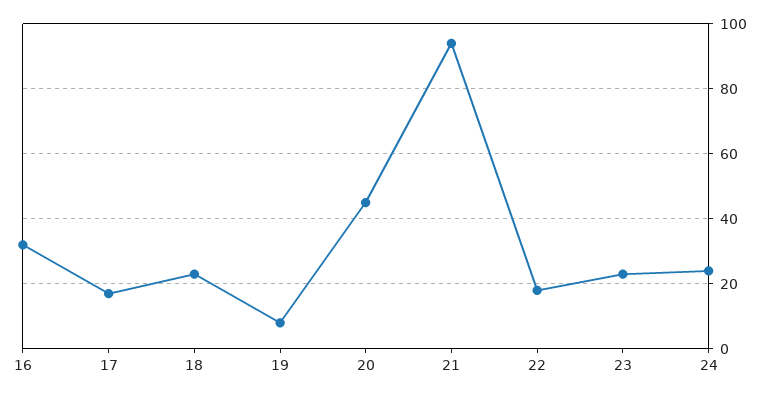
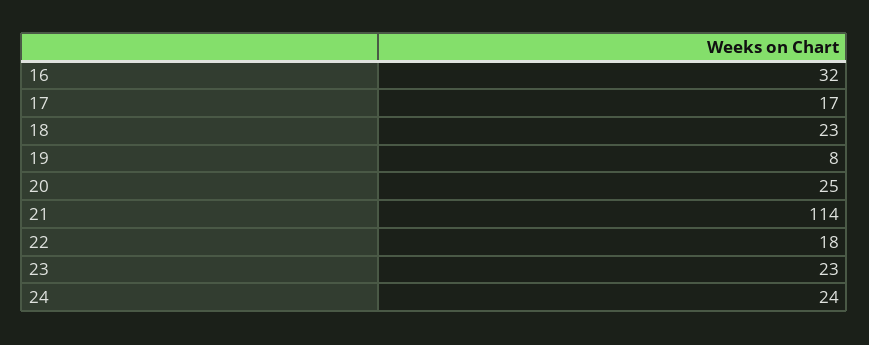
  {
    "16": 32,
    "17": 17,
    "18": 23,
    "19": 8,
-   "20": 45,
+   "20": 25,
-   "21": 95,
+   "21": 114,
    "22": 18,
    "23": 23,
    "24": 24
  }

